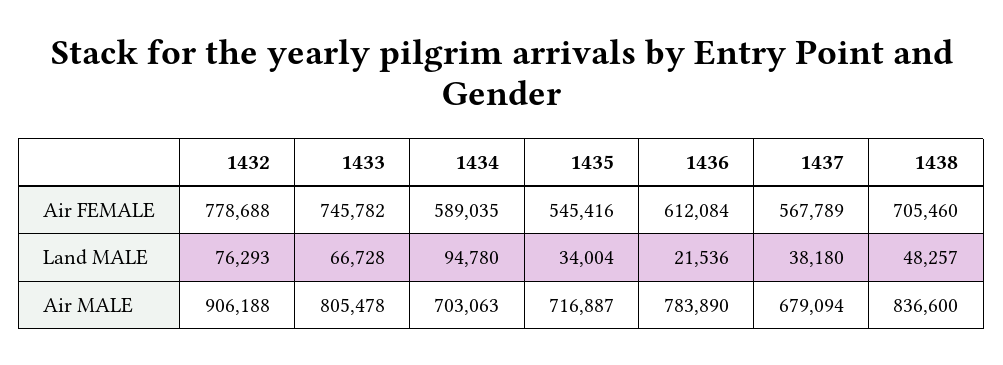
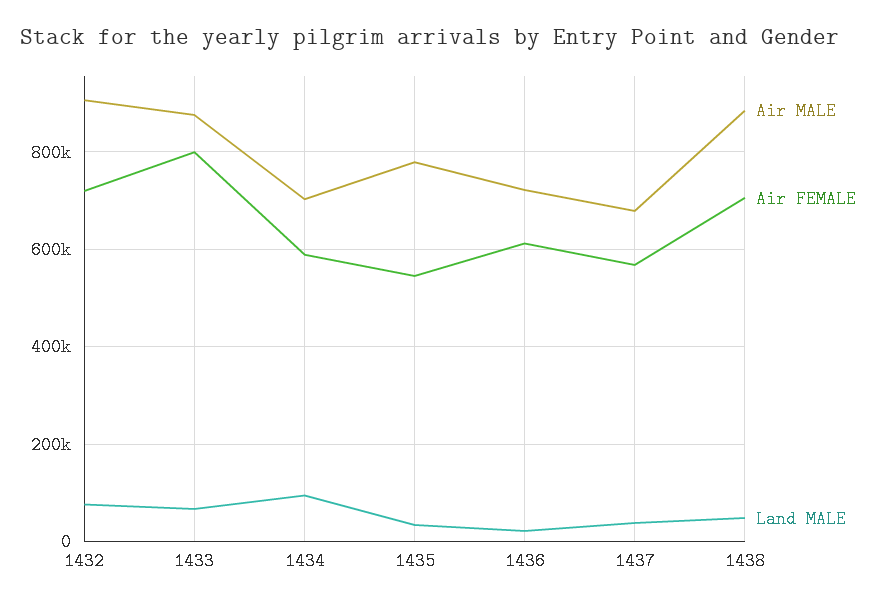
  {
    "Air FEMALE": {
-     "1432": 778688,
+     "1432": 720000,
-     "1433": 745782,
+     "1433": 800000,
      "1434": 589035,
      "1435": 545416,
      "1436": 612084,
      "1437": 567789,
      "1438": 705460
    },
    "Land MALE": {
      "1432": 76293,
      "1433": 66728,
      "1434": 94780,
      "1435": 34004,
      "1436": 21536,
      "1437": 38180,
      "1438": 48257
    },
    "Air MALE": {
      "1432": 906188,
-     "1433": 805478,
+     "1433": 880000,
      "1434": 703063,
-     "1435": 716887,
+     "1435": 780000,
-     "1436": 783890,
+     "1436": 720000,
      "1437": 679094,
-     "1438": 836600
+     "1438": 880000
    }
  }

